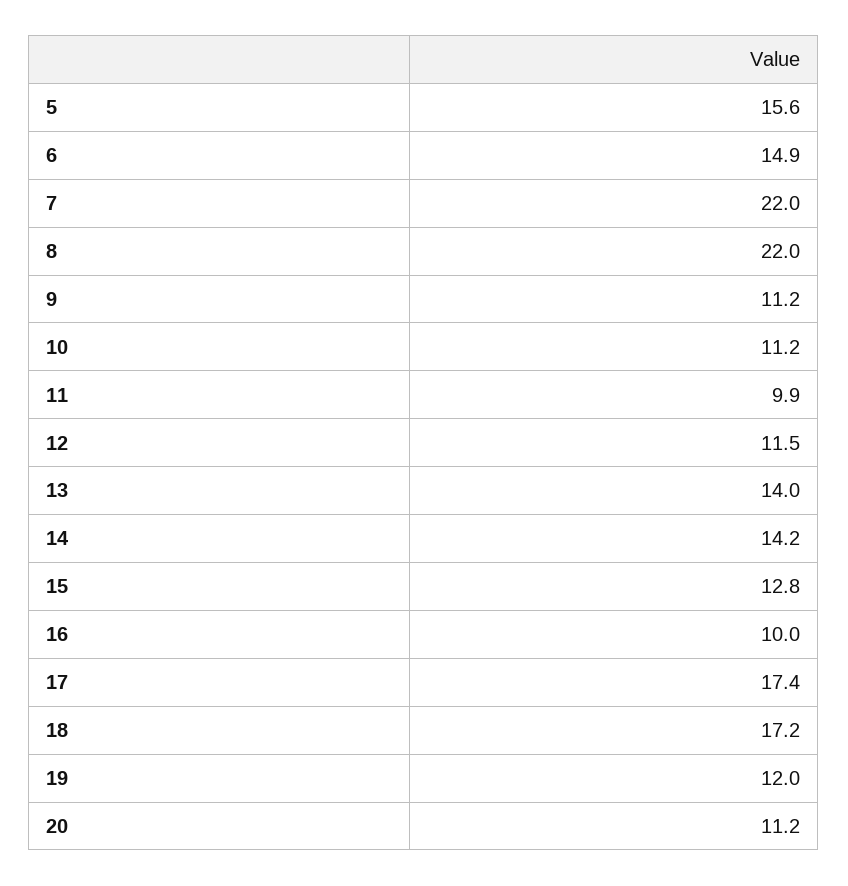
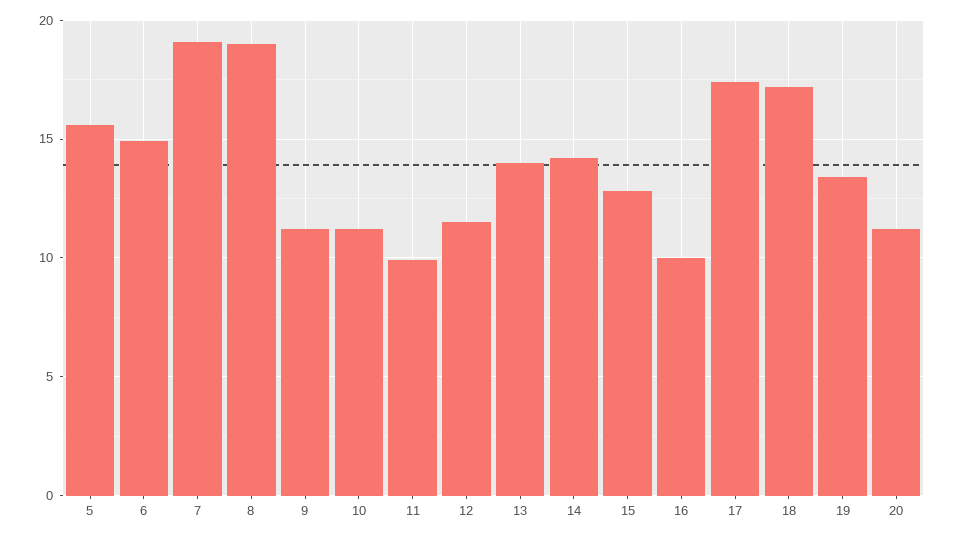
  {
    "5": 15.6,
    "6": 14.9,
-   "7": 22,
+   "7": 19,
-   "8": 22,
+   "8": 19,
    "9": 11.2,
    "10": 11.2,
    "11": 9.9,
    "12": 11.5,
    "13": 14,
    "14": 14.2,
    "15": 12.8,
    "16": 10,
    "17": 17.4,
    "18": 17.2,
-   "19": 12,
+   "19": 13.5,
    "20": 11.2
  }

